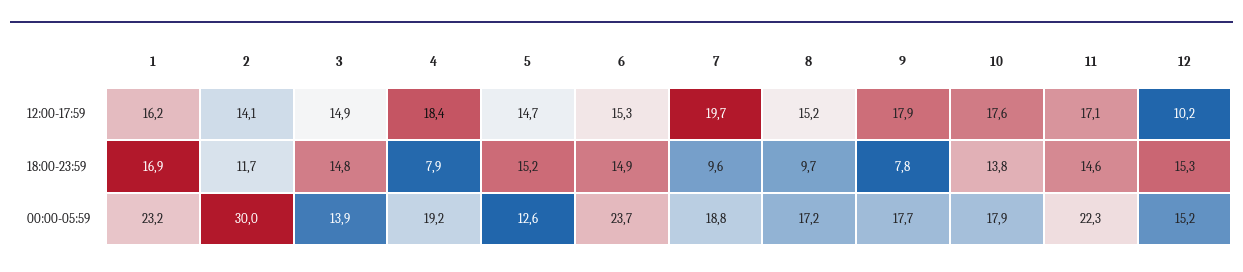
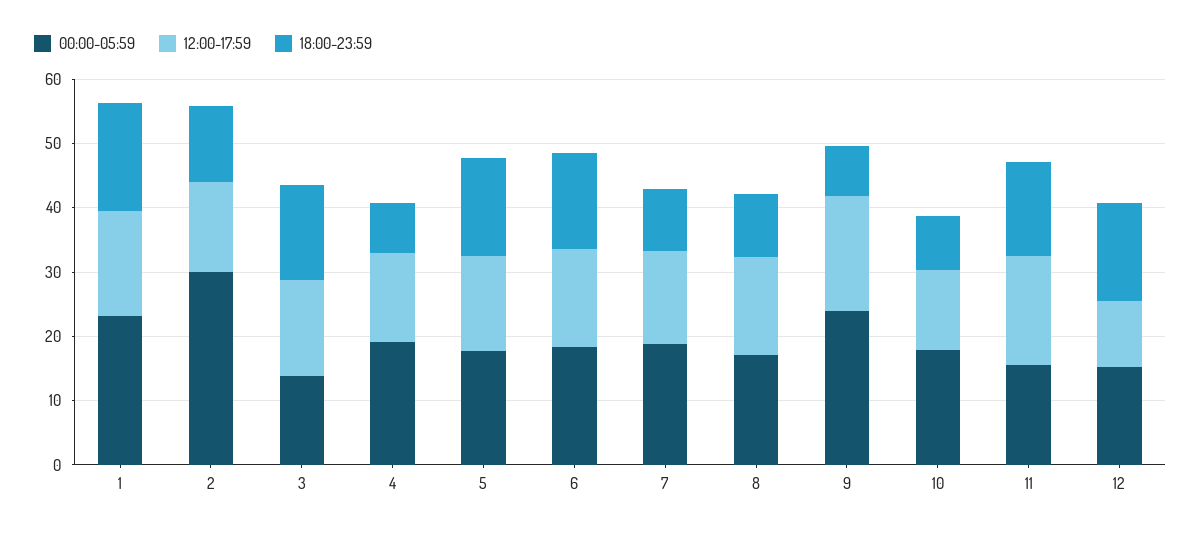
  {
    "12:00-17:59": {
      "1": 16.2,
      "2": 14.1,
      "3": 14.9,
-     "4": 18.4,
+     "4": 14,
      "5": 14.7,
      "6": 15.3,
-     "7": 19.7,
+     "7": 14,
      "8": 15.2,
      "9": 17.9,
-     "10": 17.6,
+     "10": 12,
      "11": 17.1,
      "12": 10.2
    },
    "18:00-23:59": {
      "1": 16.9,
      "2": 11.7,
      "3": 14.8,
      "4": 7.9,
      "5": 15.2,
      "6": 14.9,
      "7": 9.6,
      "8": 9.7,
      "9": 7.8,
-     "10": 13.8,
+     "10": 8,
      "11": 14.6,
      "12": 15.3
    },
    "00:00-05:59": {
      "1": 23.2,
      "2": 30,
      "3": 13.9,
      "4": 19.2,
-     "5": 12.6,
+     "5": 18,
-     "6": 23.7,
+     "6": 18,
      "7": 18.8,
      "8": 17.2,
-     "9": 17.7,
+     "9": 24,
      "10": 17.9,
-     "11": 22.3,
+     "11": 16,
      "12": 15.2
    }
  }

